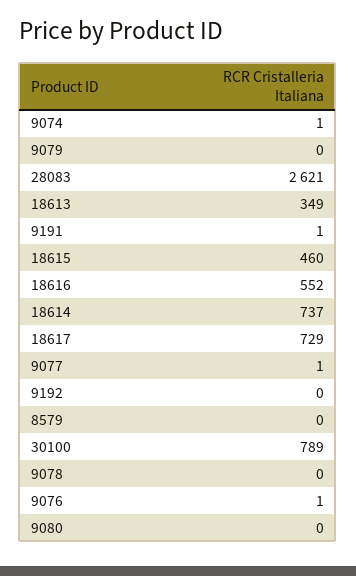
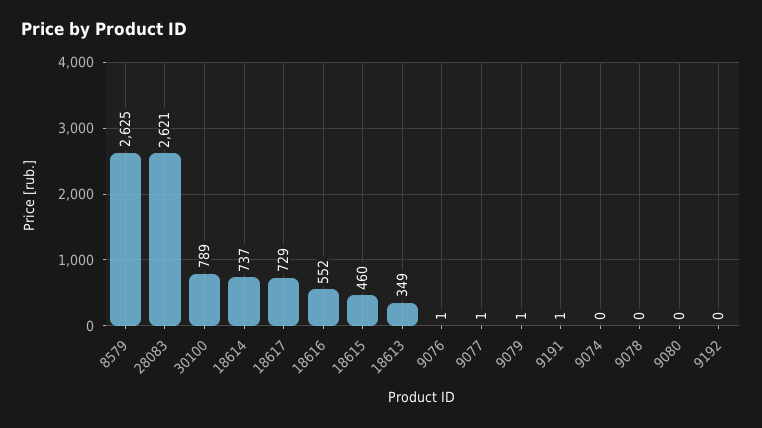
  {
-   "9074": 1,
+   "9074": 0,
-   "9079": 0,
+   "9079": 1,
    "28083": 2621,
    "18613": 349,
    "9191": 1,
    "18615": 460,
    "18616": 552,
    "18614": 737,
    "18617": 729,
    "9077": 1,
    "9192": 0,
-   "8579": 0,
+   "8579": 2625,
    "30100": 789,
    "9078": 0,
    "9076": 1,
    "9080": 0
  }

